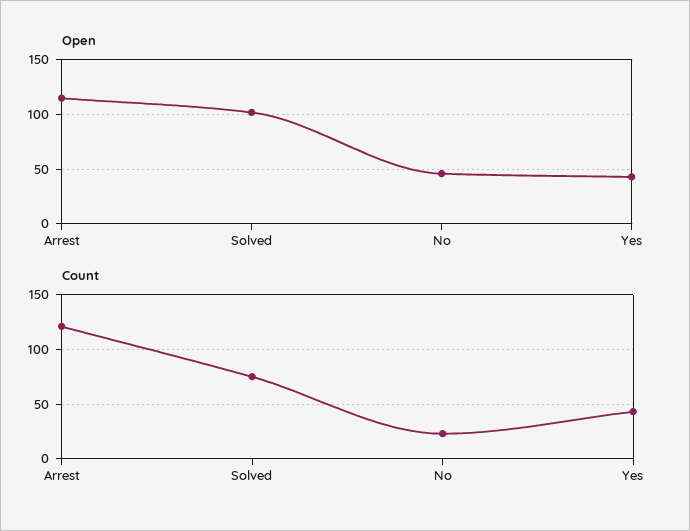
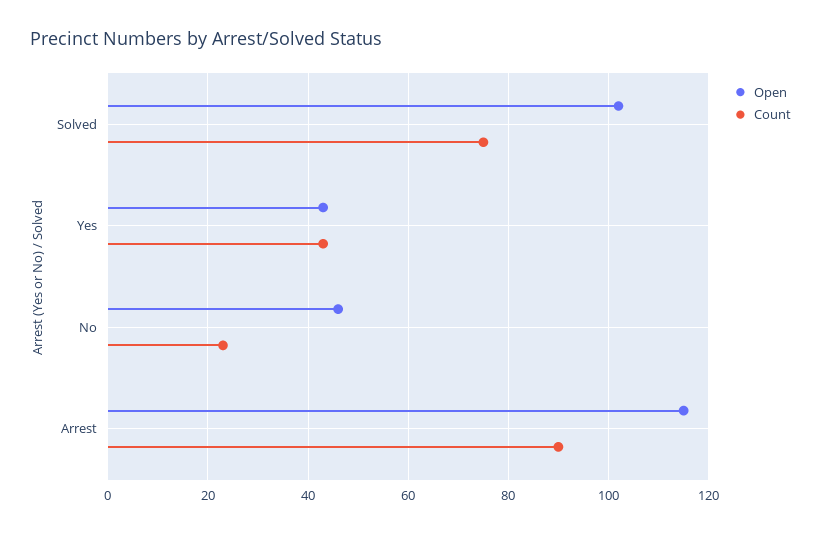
  {
    "Open": {
      "Arrest": 115,
      "Solved": 100,
      "No": 45,
      "Yes": 45
    },
    "Count": {
-     "Arrest": 120,
+     "Arrest": 90,
      "Solved": 75,
      "No": 25,
      "Yes": 45
    }
  }

